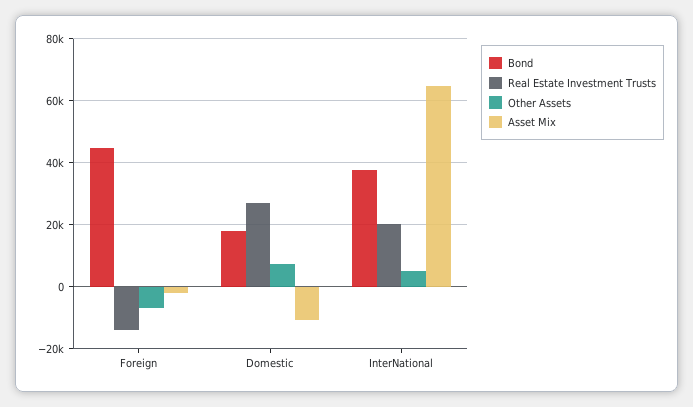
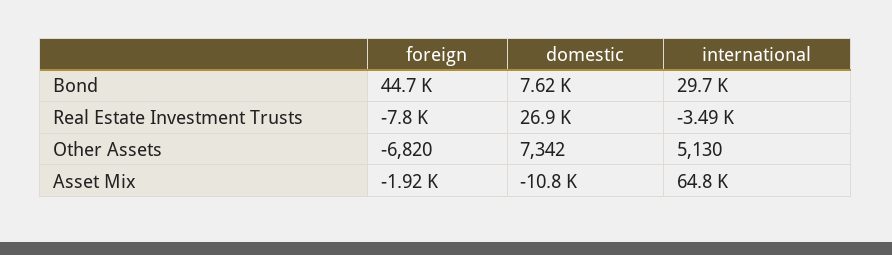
  {
    "Bond": {
      "Foreign": 44700,
-     "Domestic": 18000,
+     "Domestic": 7620,
-     "InterNational": 38000
+     "InterNational": 29700
    },
    "Real Estate Investment Trusts": {
-     "Foreign": -14000,
+     "Foreign": -7800,
      "Domestic": 26900,
-     "InterNational": 20000
+     "InterNational": -3490
    },
    "Other Assets": {
      "Foreign": -6820,
      "Domestic": 7342,
      "InterNational": 5130
    },
    "Asset Mix": {
      "Foreign": -1920,
      "Domestic": -10800,
      "InterNational": 64800
    }
  }

